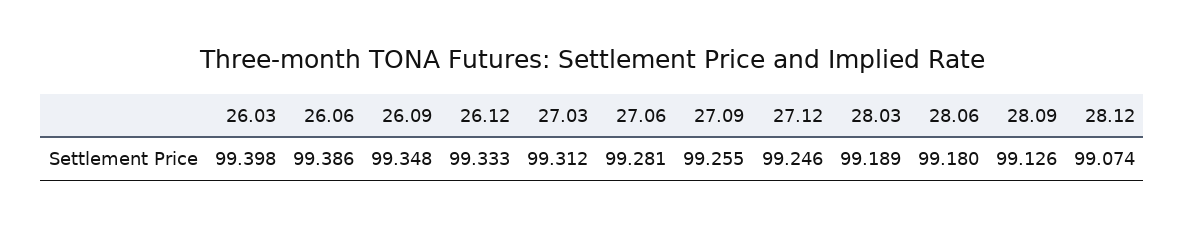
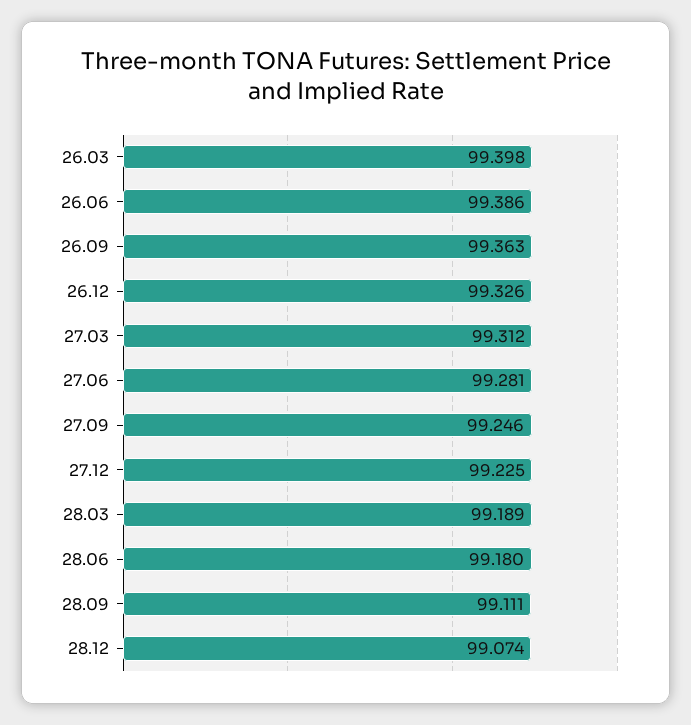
  {
    "26.03": 99.398,
    "26.06": 99.386,
-   "26.09": 99.348,
+   "26.09": 99.363,
-   "26.12": 99.333,
+   "26.12": 99.326,
    "27.03": 99.312,
    "27.06": 99.281,
-   "27.09": 99.255,
+   "27.09": 99.246,
-   "27.12": 99.246,
+   "27.12": 99.225,
    "28.03": 99.189,
    "28.06": 99.18,
-   "28.09": 99.126,
+   "28.09": 99.111,
    "28.12": 99.074
  }

